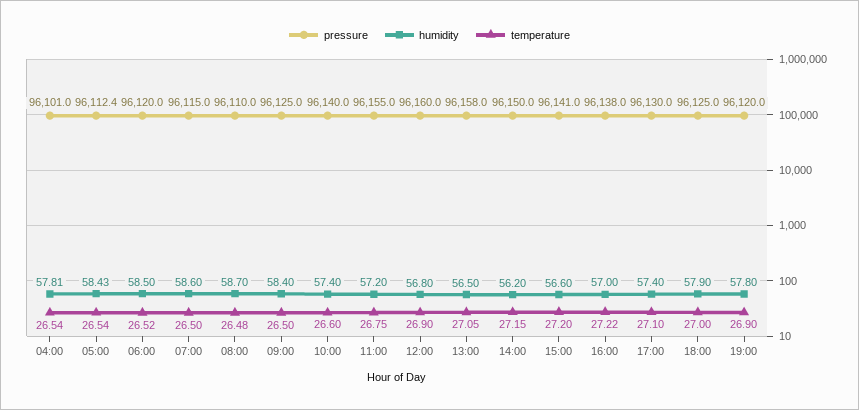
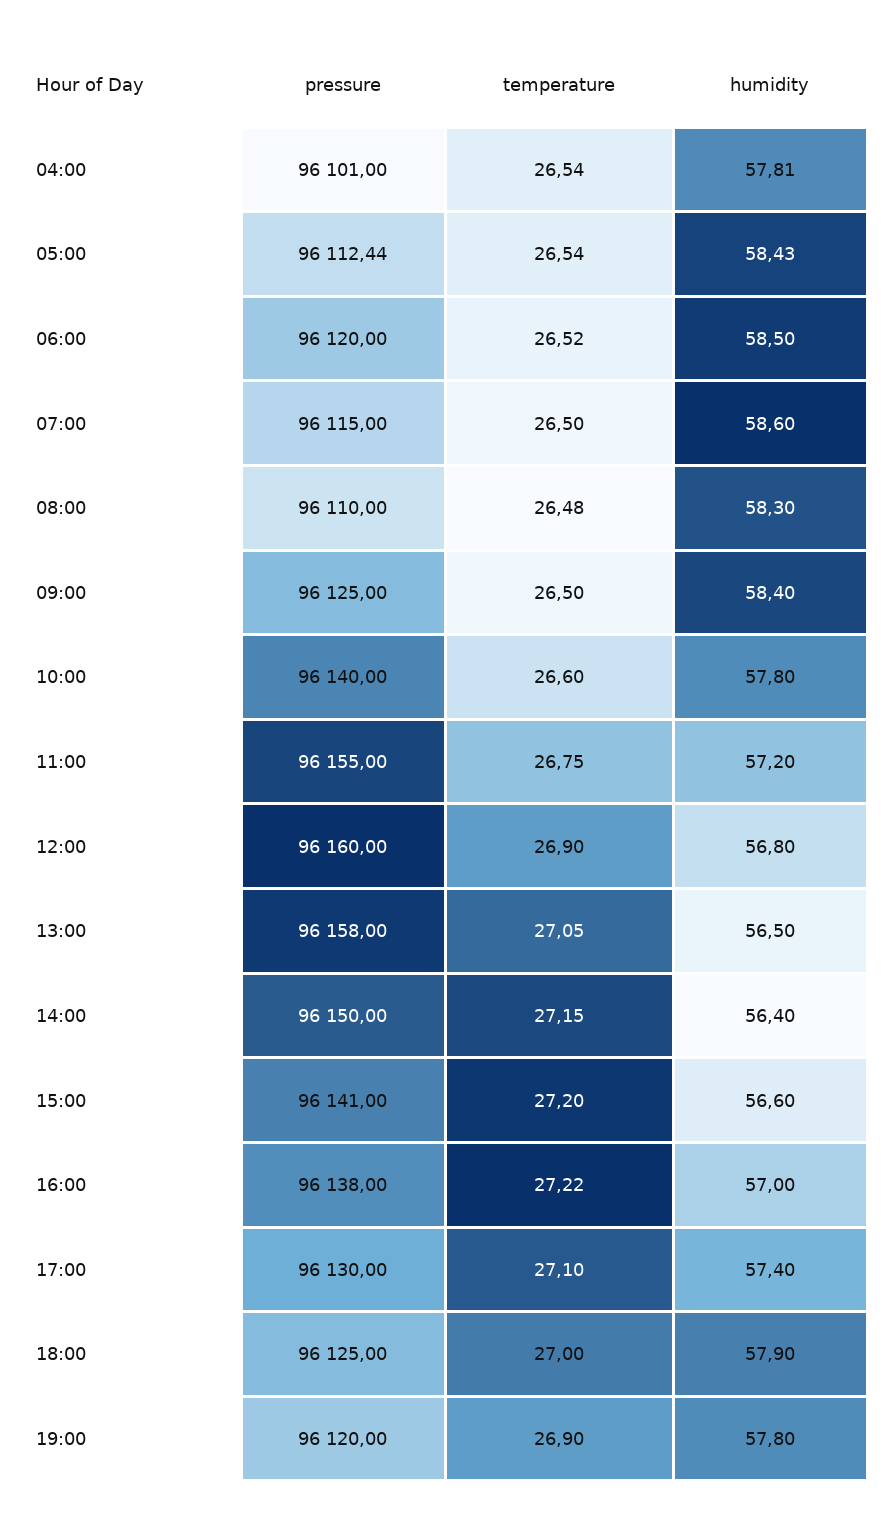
  {
    "pressure": {
      "04:00": 96101,
      "05:00": 96112.44,
      "06:00": 96120,
      "07:00": 96115,
      "08:00": 96110,
      "09:00": 96125,
      "10:00": 96140,
      "11:00": 96155,
      "12:00": 96160,
      "13:00": 96158,
      "14:00": 96150,
      "15:00": 96141,
      "16:00": 96138,
      "17:00": 96130,
      "18:00": 96125,
      "19:00": 96120
    },
    "humidity": {
      "04:00": 57.81,
      "05:00": 58.43,
      "06:00": 58.5,
      "07:00": 58.6,
-     "08:00": 58.7,
+     "08:00": 58.3,
      "09:00": 58.4,
-     "10:00": 57.4,
+     "10:00": 57.8,
      "11:00": 57.2,
      "12:00": 56.8,
      "13:00": 56.5,
-     "14:00": 56.2,
+     "14:00": 56.4,
      "15:00": 56.6,
      "16:00": 57,
      "17:00": 57.4,
      "18:00": 57.9,
      "19:00": 57.8
    },
    "temperature": {
      "04:00": 26.54,
      "05:00": 26.54,
      "06:00": 26.52,
      "07:00": 26.5,
      "08:00": 26.48,
      "09:00": 26.5,
      "10:00": 26.6,
      "11:00": 26.75,
      "12:00": 26.9,
      "13:00": 27.05,
      "14:00": 27.15,
      "15:00": 27.2,
      "16:00": 27.22,
      "17:00": 27.1,
      "18:00": 27,
      "19:00": 26.9
    }
  }

